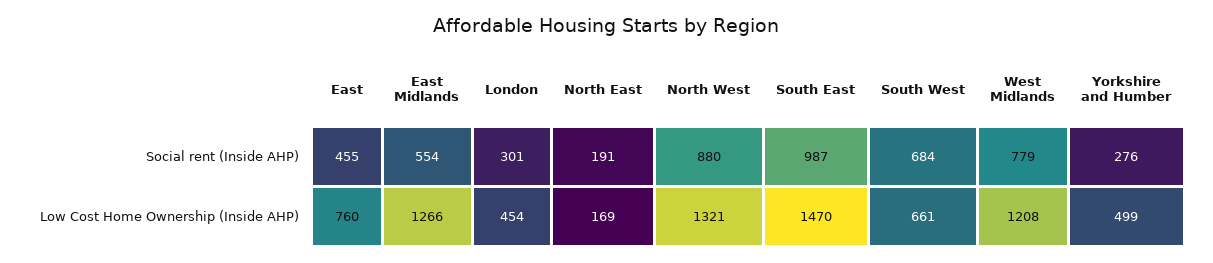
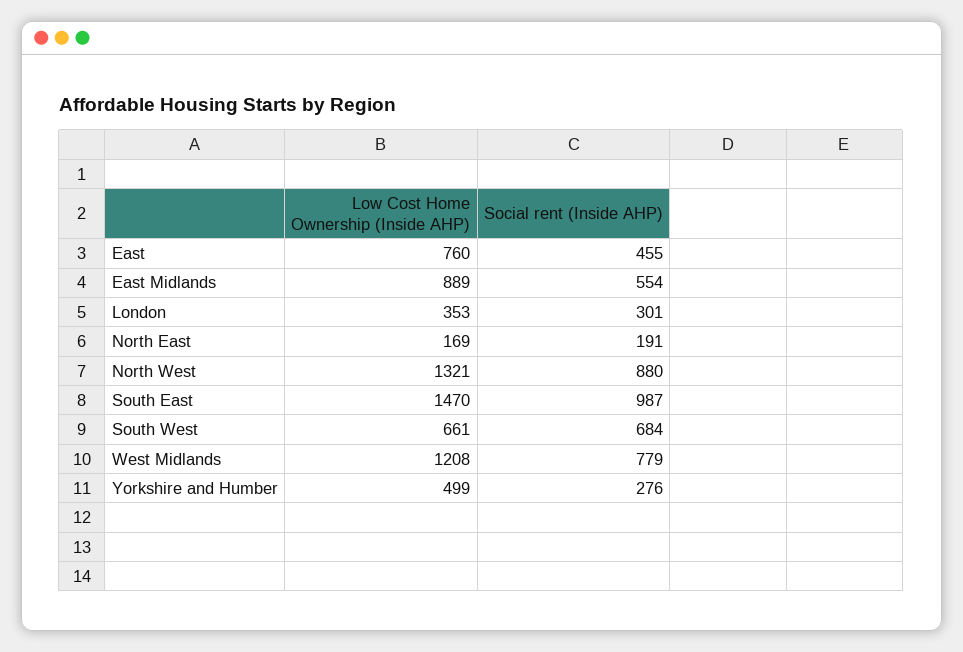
  {
    "East": {
      "Social rent (Inside AHP)": 455,
      "Low Cost Home Ownership (Inside AHP)": 760
    },
    "East Midlands": {
      "Social rent (Inside AHP)": 554,
-     "Low Cost Home Ownership (Inside AHP)": 1266
+     "Low Cost Home Ownership (Inside AHP)": 889
    },
    "London": {
      "Social rent (Inside AHP)": 301,
-     "Low Cost Home Ownership (Inside AHP)": 454
+     "Low Cost Home Ownership (Inside AHP)": 353
    },
    "North East": {
      "Social rent (Inside AHP)": 191,
      "Low Cost Home Ownership (Inside AHP)": 169
    },
    "North West": {
      "Social rent (Inside AHP)": 880,
      "Low Cost Home Ownership (Inside AHP)": 1321
    },
    "South East": {
      "Social rent (Inside AHP)": 987,
      "Low Cost Home Ownership (Inside AHP)": 1470
    },
    "South West": {
      "Social rent (Inside AHP)": 684,
      "Low Cost Home Ownership (Inside AHP)": 661
    },
    "West Midlands": {
      "Social rent (Inside AHP)": 779,
      "Low Cost Home Ownership (Inside AHP)": 1208
    },
    "Yorkshire and Humber": {
      "Social rent (Inside AHP)": 276,
      "Low Cost Home Ownership (Inside AHP)": 499
    }
  }

